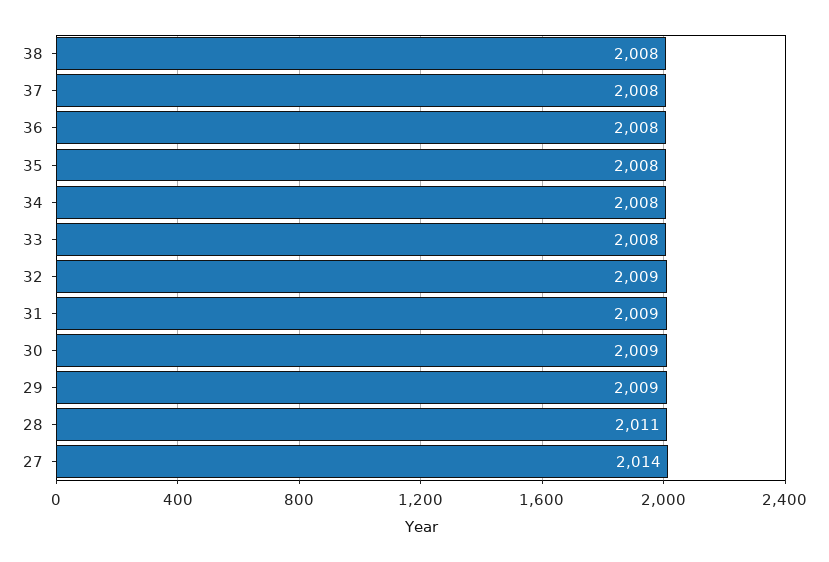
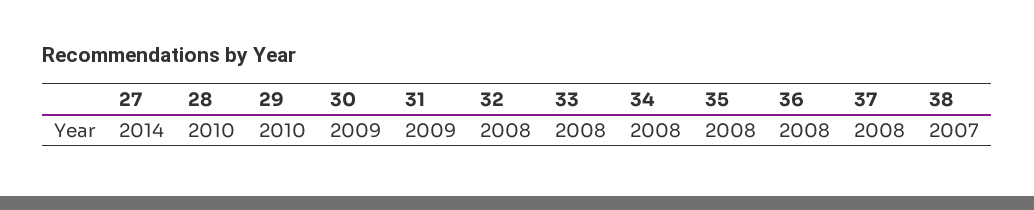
  {
-   "38": 2008,
+   "38": 2007,
    "37": 2008,
    "36": 2008,
    "35": 2008,
    "34": 2008,
    "33": 2008,
-   "32": 2009,
+   "32": 2008,
    "31": 2009,
    "30": 2009,
-   "29": 2009,
+   "29": 2010,
-   "28": 2011,
+   "28": 2010,
    "27": 2014
  }

